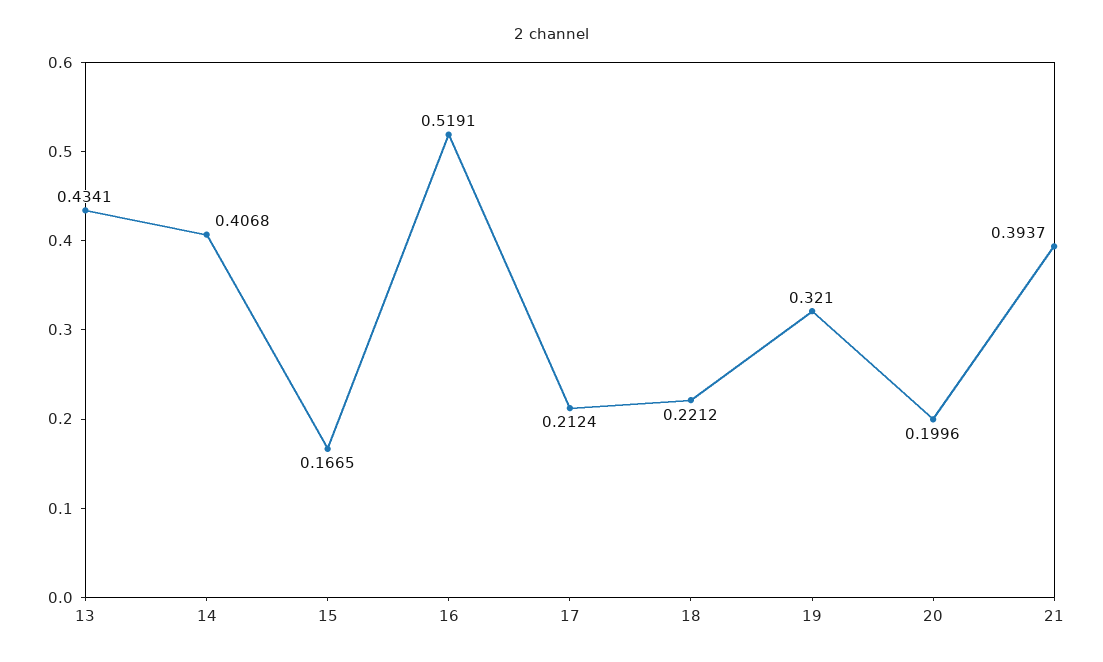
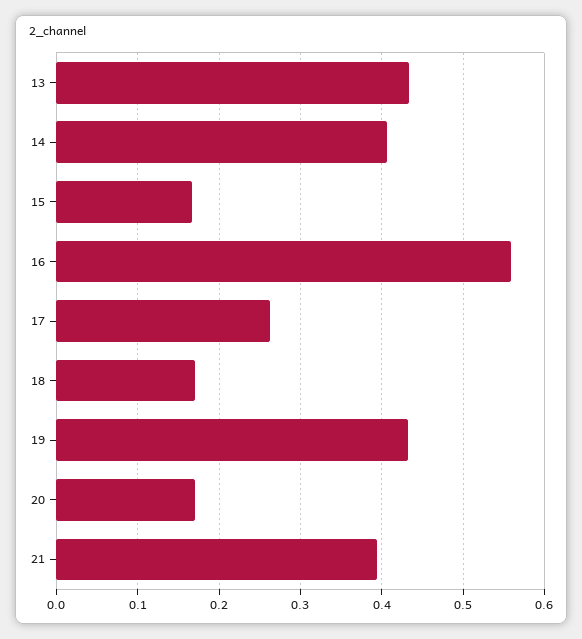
  {
    "13": 0.4341,
    "14": 0.4068,
    "15": 0.1665,
-   "16": 0.5191,
+   "16": 0.56,
-   "17": 0.2124,
+   "17": 0.26,
-   "18": 0.2212,
+   "18": 0.17,
-   "19": 0.321,
+   "19": 0.43,
-   "20": 0.1996,
+   "20": 0.17,
    "21": 0.3937
  }

